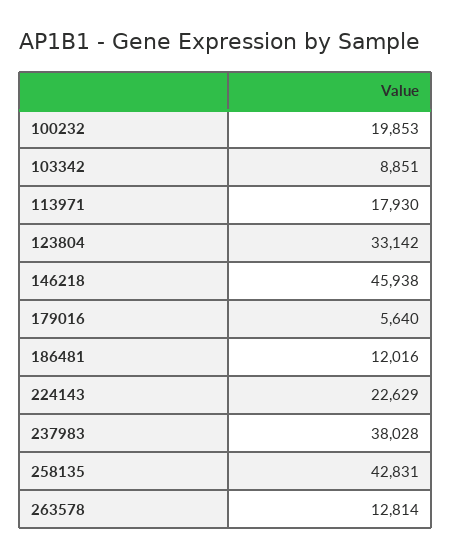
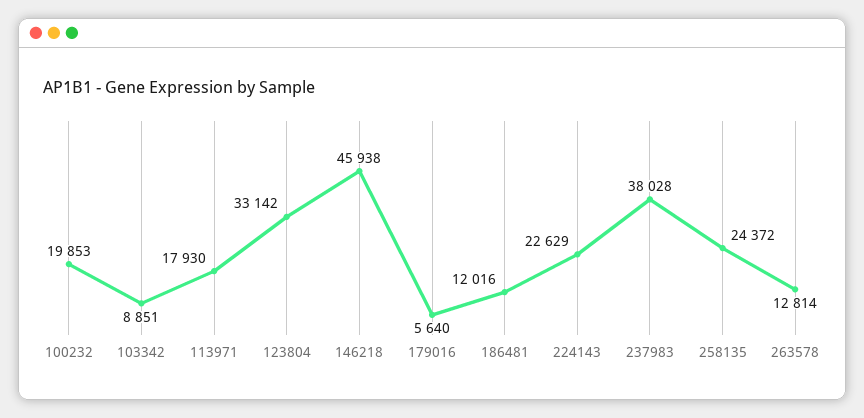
  {
    "100232": 19853,
    "103342": 8851,
    "113971": 17930,
    "123804": 33142,
    "146218": 45938,
    "179016": 5640,
    "186481": 12016,
    "224143": 22629,
    "237983": 38028,
-   "258135": 42831,
+   "258135": 24372,
    "263578": 12814
  }

